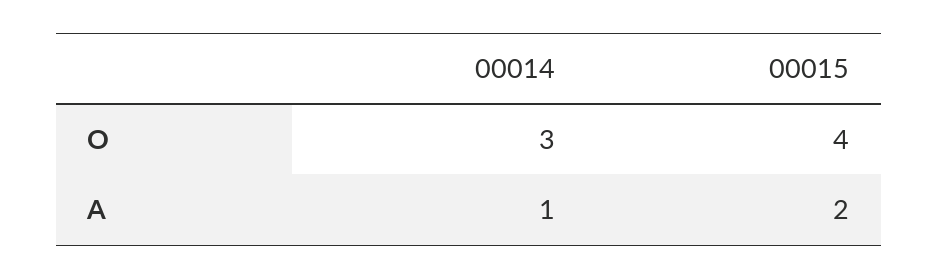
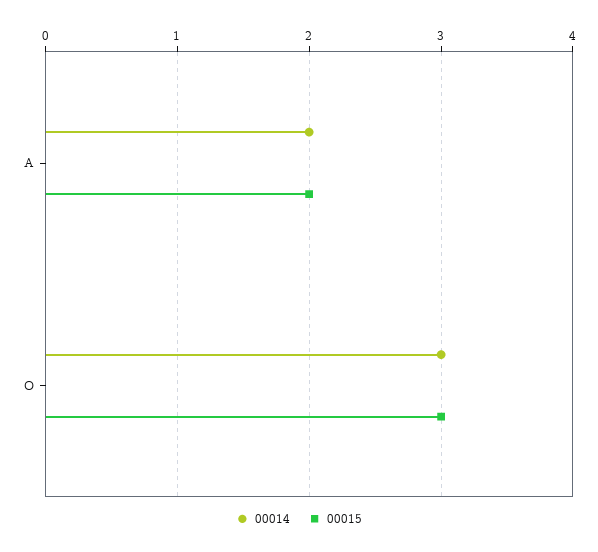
  {
    "00014": {
      "O": 3,
-     "A": 1
+     "A": 2
    },
    "00015": {
-     "O": 4,
+     "O": 3,
      "A": 2
    }
  }

